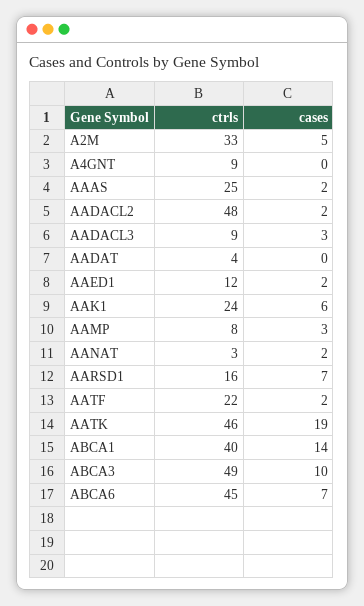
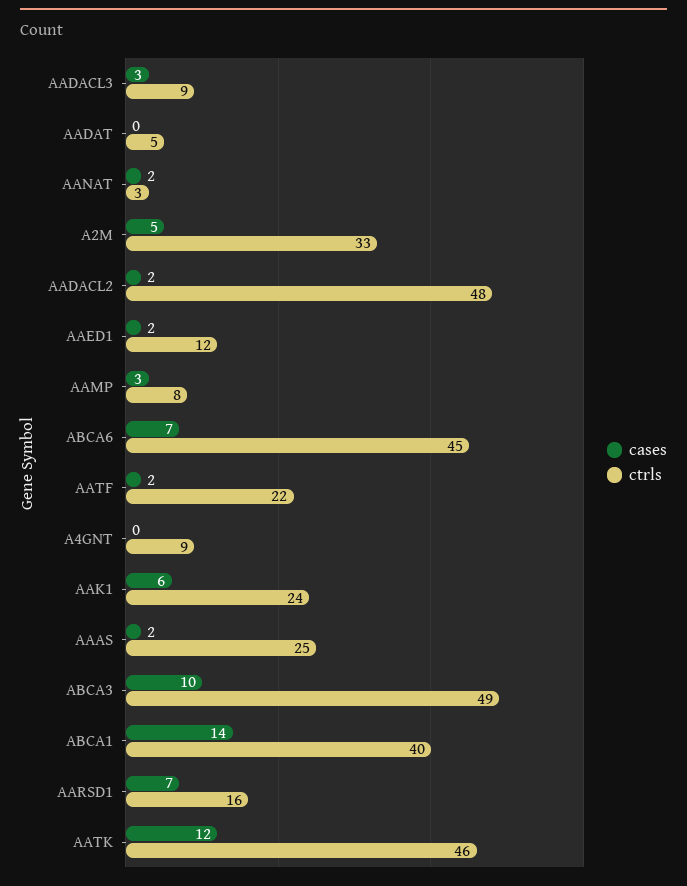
  {
    "ctrls": {
      "A2M": 33,
      "A4GNT": 9,
      "AAAS": 25,
      "AADACL2": 48,
      "AADACL3": 9,
-     "AADAT": 4,
+     "AADAT": 5,
      "AAED1": 12,
      "AAK1": 24,
      "AAMP": 8,
      "AANAT": 3,
      "AARSD1": 16,
      "AATF": 22,
      "AATK": 46,
      "ABCA1": 40,
      "ABCA3": 49,
      "ABCA6": 45
    },
    "cases": {
      "A2M": 5,
      "A4GNT": 0,
      "AAAS": 2,
      "AADACL2": 2,
      "AADACL3": 3,
      "AADAT": 0,
      "AAED1": 2,
      "AAK1": 6,
      "AAMP": 3,
      "AANAT": 2,
      "AARSD1": 7,
      "AATF": 2,
-     "AATK": 19,
+     "AATK": 12,
      "ABCA1": 14,
      "ABCA3": 10,
      "ABCA6": 7
    }
  }

